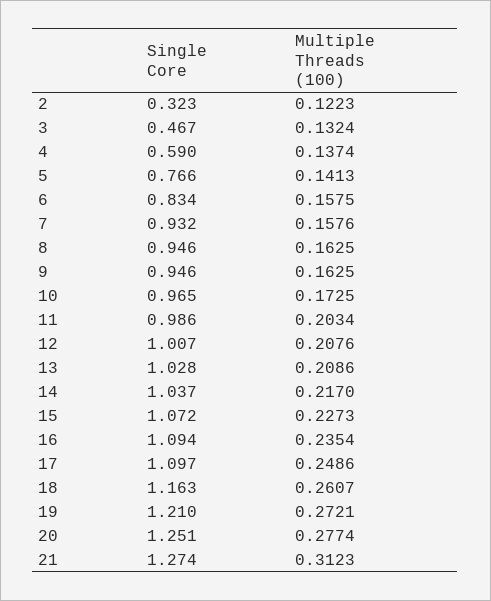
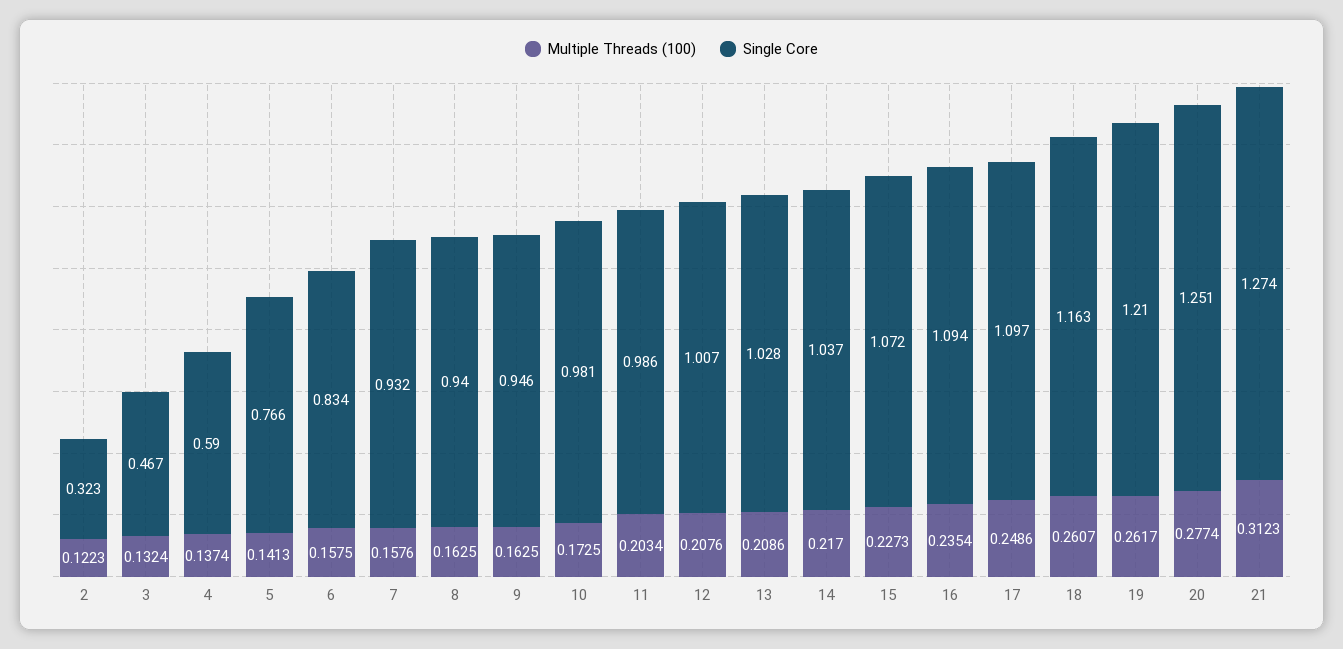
  {
    "Single Core": {
      "2": 0.323,
      "3": 0.467,
      "4": 0.59,
      "5": 0.766,
      "6": 0.834,
      "7": 0.932,
-     "8": 0.946,
+     "8": 0.94,
      "9": 0.946,
-     "10": 0.965,
+     "10": 0.981,
      "11": 0.986,
      "12": 1.007,
      "13": 1.028,
      "14": 1.037,
      "15": 1.072,
      "16": 1.094,
      "17": 1.097,
      "18": 1.163,
      "19": 1.21,
      "20": 1.251,
      "21": 1.274
    },
    "Multiple Threads (100)": {
      "2": 0.1223,
      "3": 0.1324,
      "4": 0.1374,
      "5": 0.1413,
      "6": 0.1575,
      "7": 0.1576,
      "8": 0.1625,
      "9": 0.1625,
      "10": 0.1725,
      "11": 0.2034,
      "12": 0.2076,
      "13": 0.2086,
      "14": 0.217,
      "15": 0.2273,
      "16": 0.2354,
      "17": 0.2486,
      "18": 0.2607,
-     "19": 0.2721,
+     "19": 0.2617,
      "20": 0.2774,
      "21": 0.3123
    }
  }

